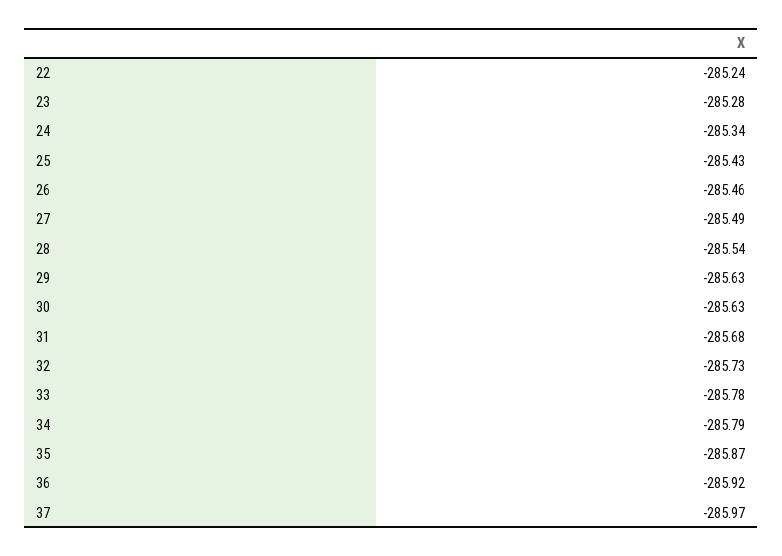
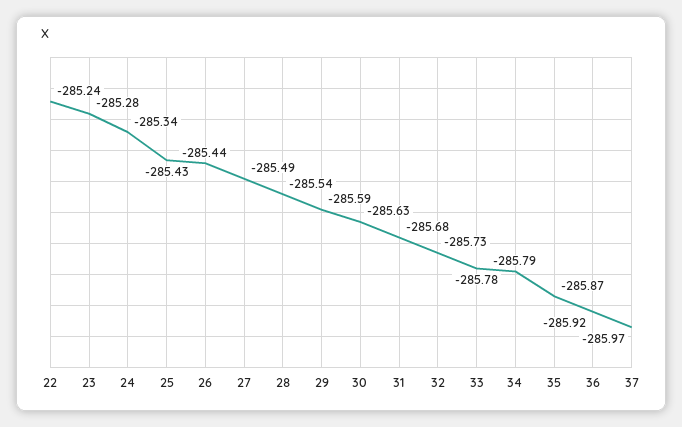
  {
    "22": -285.24,
    "23": -285.28,
    "24": -285.34,
    "25": -285.43,
-   "26": -285.46,
+   "26": -285.44,
    "27": -285.49,
    "28": -285.54,
-   "29": -285.63,
+   "29": -285.59,
    "30": -285.63,
    "31": -285.68,
    "32": -285.73,
    "33": -285.78,
    "34": -285.79,
    "35": -285.87,
    "36": -285.92,
    "37": -285.97
  }

